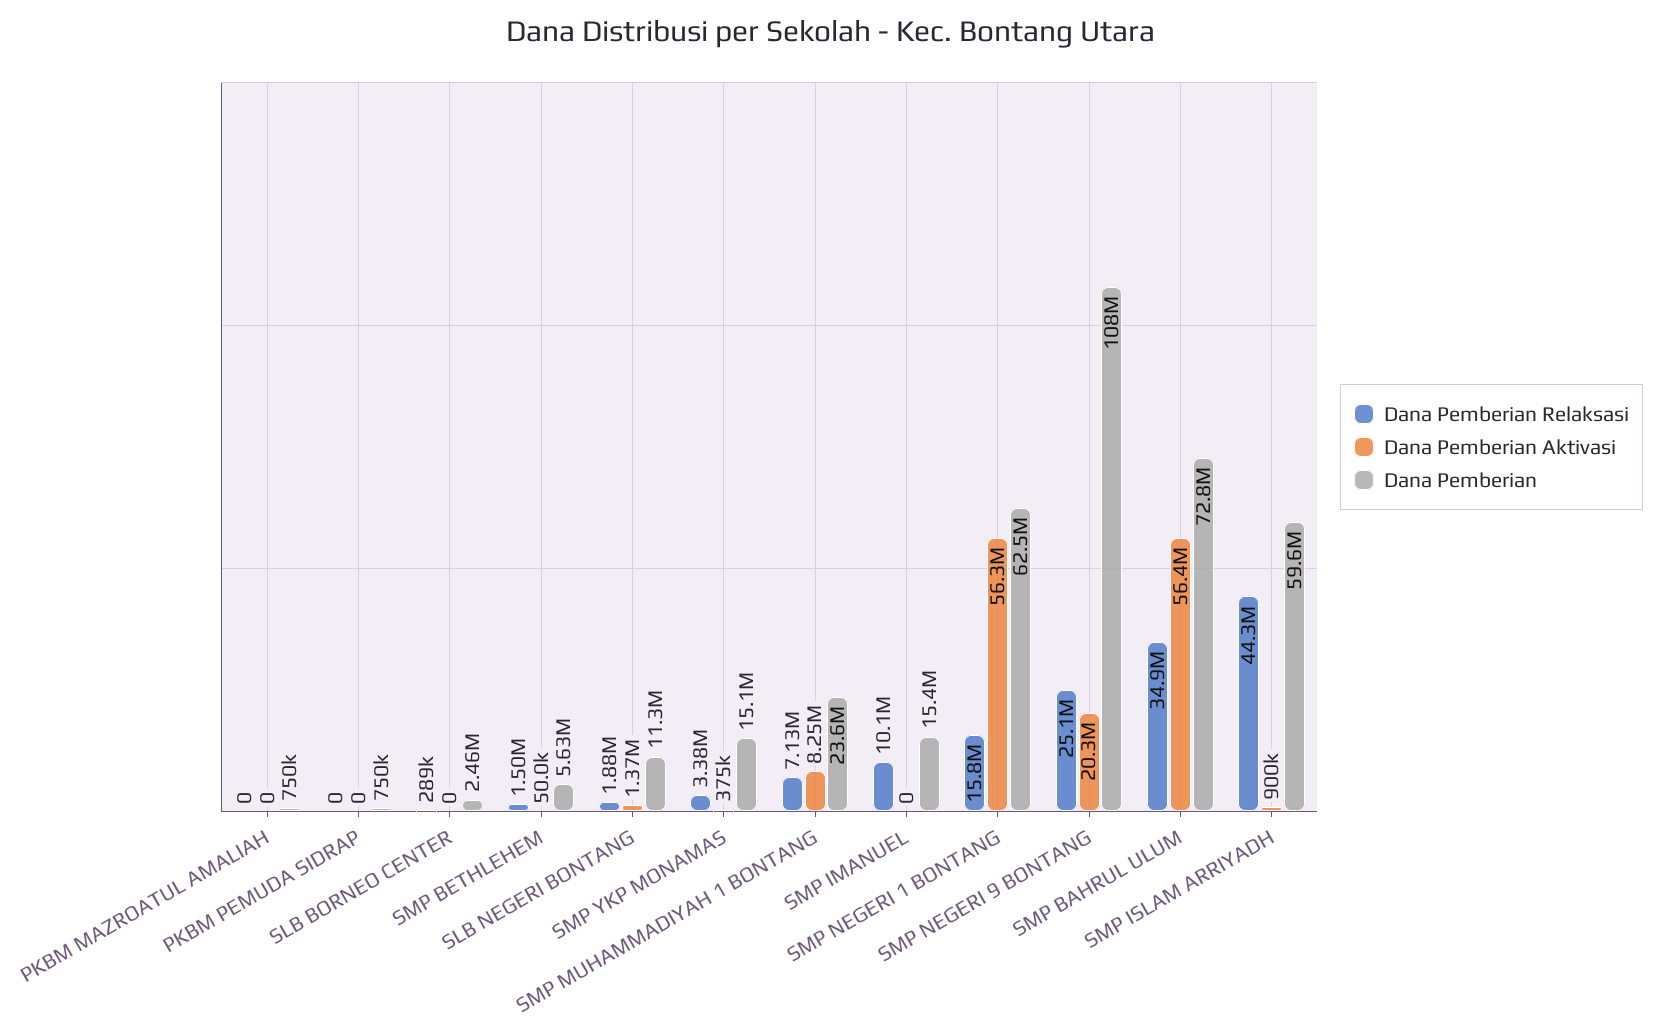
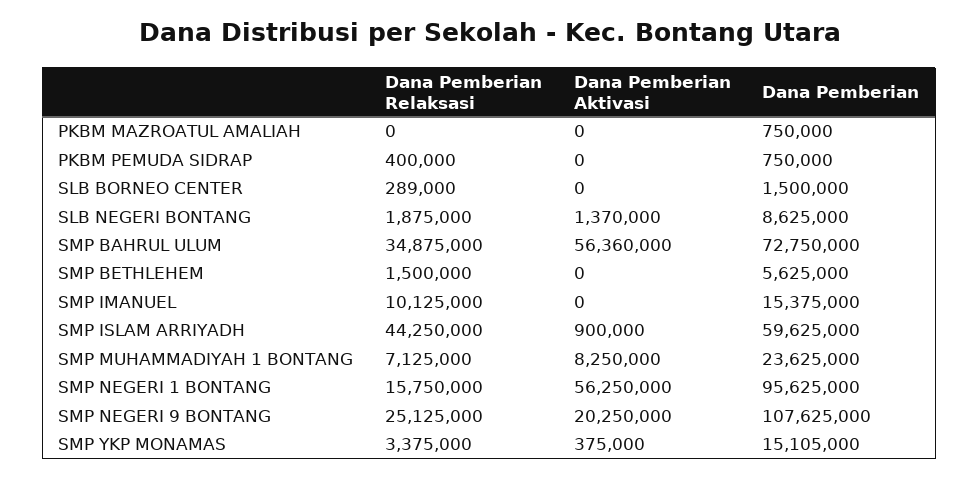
  {
    "Dana Pemberian Relaksasi": {
      "PKBM MAZROATUL AMALIAH": 0,
-     "PKBM PEMUDA SIDRAP": 0,
+     "PKBM PEMUDA SIDRAP": 400000,
      "SLB BORNEO CENTER": 289000,
      "SMP BETHLEHEM": 1500000,
      "SLB NEGERI BONTANG": 1875000,
      "SMP YKP MONAMAS": 3375000,
      "SMP MUHAMMADIYAH 1 BONTANG": 7125000,
      "SMP IMANUEL": 10125000,
      "SMP NEGERI 1 BONTANG": 15750000,
      "SMP NEGERI 9 BONTANG": 25125000,
      "SMP BAHRUL ULUM": 34875000,
      "SMP ISLAM ARRIYADH": 44250000
    },
    "Dana Pemberian Aktivasi": {
      "PKBM MAZROATUL AMALIAH": 0,
      "PKBM PEMUDA SIDRAP": 0,
      "SLB BORNEO CENTER": 0,
-     "SMP BETHLEHEM": 50000,
+     "SMP BETHLEHEM": 0,
      "SLB NEGERI BONTANG": 1370000,
      "SMP YKP MONAMAS": 375000,
      "SMP MUHAMMADIYAH 1 BONTANG": 8250000,
      "SMP IMANUEL": 0,
      "SMP NEGERI 1 BONTANG": 56250000,
      "SMP NEGERI 9 BONTANG": 20250000,
      "SMP BAHRUL ULUM": 56360000,
      "SMP ISLAM ARRIYADH": 900000
    },
    "Dana Pemberian": {
      "PKBM MAZROATUL AMALIAH": 750000,
      "PKBM PEMUDA SIDRAP": 750000,
-     "SLB BORNEO CENTER": 2460000,
+     "SLB BORNEO CENTER": 1500000,
      "SMP BETHLEHEM": 5625000,
-     "SLB NEGERI BONTANG": 11300000,
+     "SLB NEGERI BONTANG": 8625000,
      "SMP YKP MONAMAS": 15105000,
      "SMP MUHAMMADIYAH 1 BONTANG": 23625000,
      "SMP IMANUEL": 15375000,
-     "SMP NEGERI 1 BONTANG": 62500000,
+     "SMP NEGERI 1 BONTANG": 95625000,
      "SMP NEGERI 9 BONTANG": 107625000,
      "SMP BAHRUL ULUM": 72750000,
      "SMP ISLAM ARRIYADH": 59625000
    }
  }

